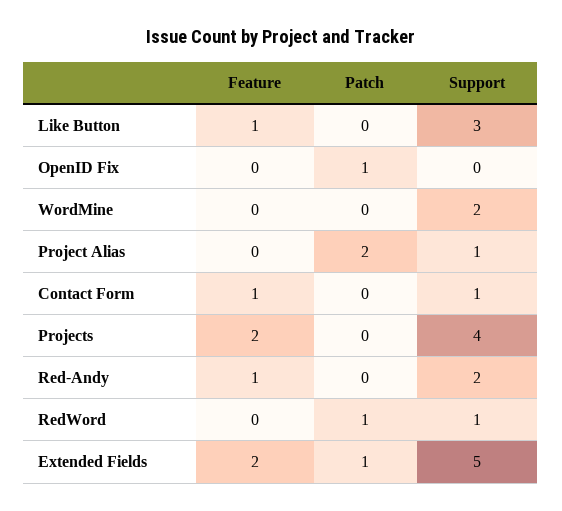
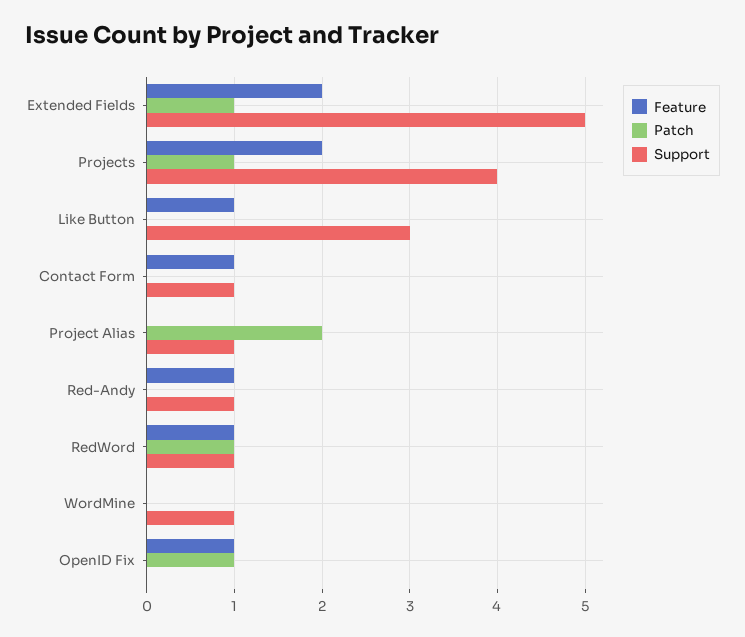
  {
    "Feature": {
      "Like Button": 1,
-     "OpenID Fix": 0,
+     "OpenID Fix": 1,
      "WordMine": 0,
      "Project Alias": 0,
      "Contact Form": 1,
      "Projects": 2,
      "Red-Andy": 1,
-     "RedWord": 0,
+     "RedWord": 1,
      "Extended Fields": 2
    },
    "Patch": {
      "Like Button": 0,
      "OpenID Fix": 1,
      "WordMine": 0,
      "Project Alias": 2,
      "Contact Form": 0,
-     "Projects": 0,
+     "Projects": 1,
      "Red-Andy": 0,
      "RedWord": 1,
      "Extended Fields": 1
    },
    "Support": {
      "Like Button": 3,
      "OpenID Fix": 0,
-     "WordMine": 2,
+     "WordMine": 1,
      "Project Alias": 1,
      "Contact Form": 1,
      "Projects": 4,
-     "Red-Andy": 2,
+     "Red-Andy": 1,
      "RedWord": 1,
      "Extended Fields": 5
    }
  }

